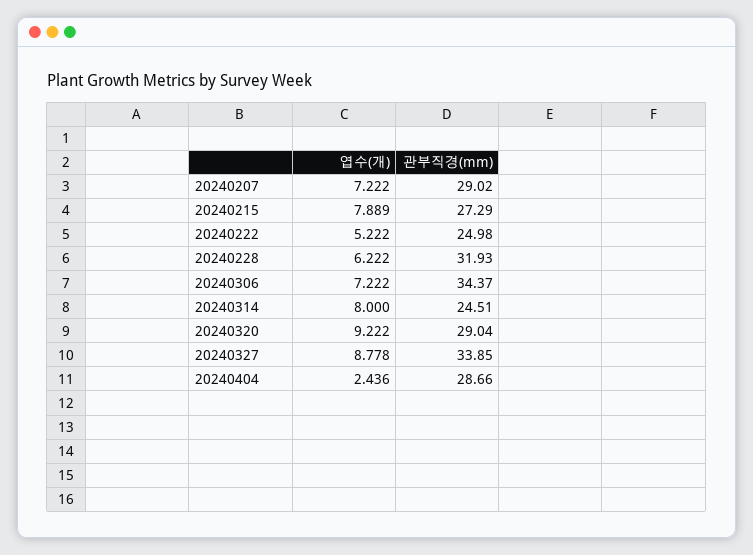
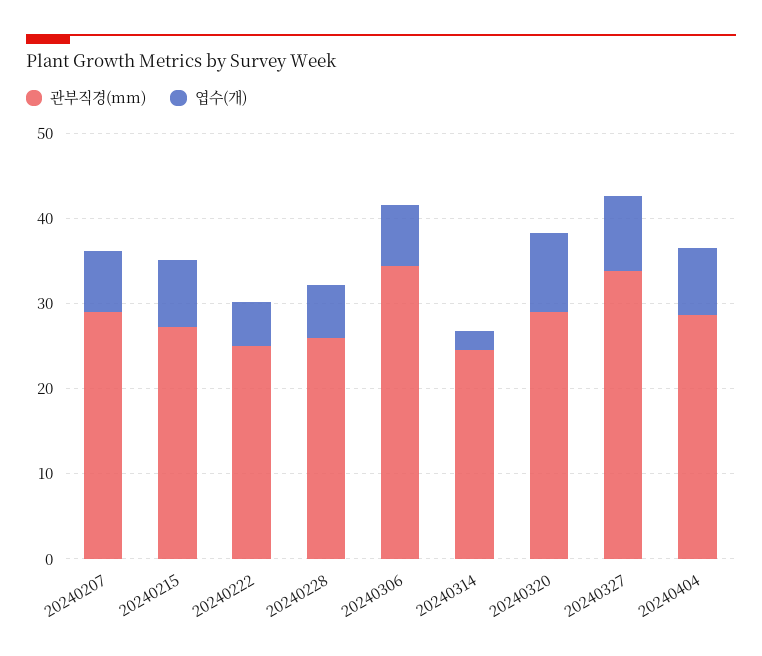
  {
    "엽수(개)": {
      "20240207": 7.222,
      "20240215": 7.889,
      "20240222": 5.222,
      "20240228": 6.222,
      "20240306": 7.222,
-     "20240314": 8,
+     "20240314": 2,
      "20240320": 9.222,
      "20240327": 8.778,
-     "20240404": 2.436
+     "20240404": 8
    },
    "관부직경(mm)": {
      "20240207": 29.02,
      "20240215": 27.29,
      "20240222": 24.98,
-     "20240228": 31.93,
+     "20240228": 26,
      "20240306": 34.37,
      "20240314": 24.51,
      "20240320": 29.04,
      "20240327": 33.85,
      "20240404": 28.66
    }
  }

